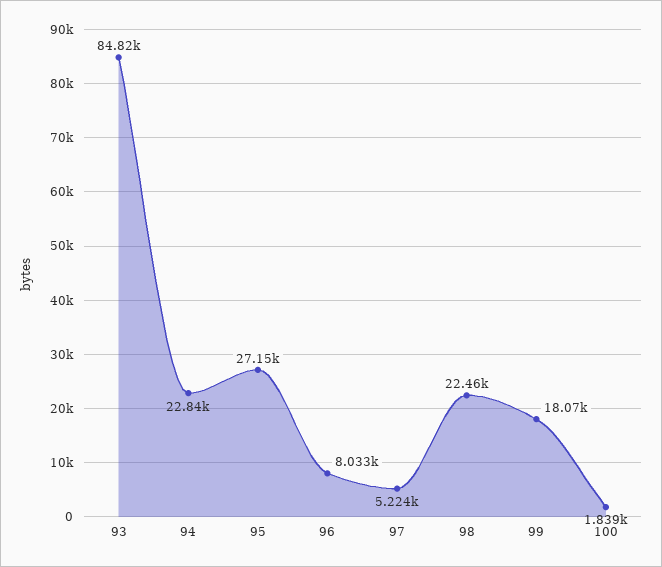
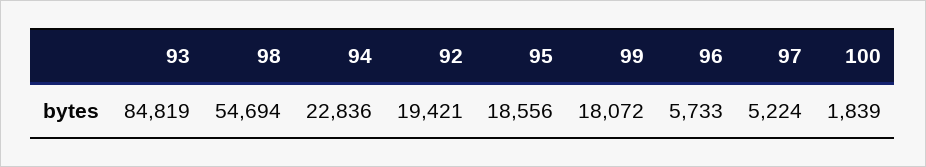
  {
    "93": 84819,
    "94": 22836,
-   "95": 27150,
+   "95": 18556,
-   "96": 8033,
+   "96": 5733,
    "97": 5224,
-   "98": 22460,
+   "98": 54694,
    "99": 18072,
-   "100": 1839
+   "100": 1839,
+   "92": 19421
  }

